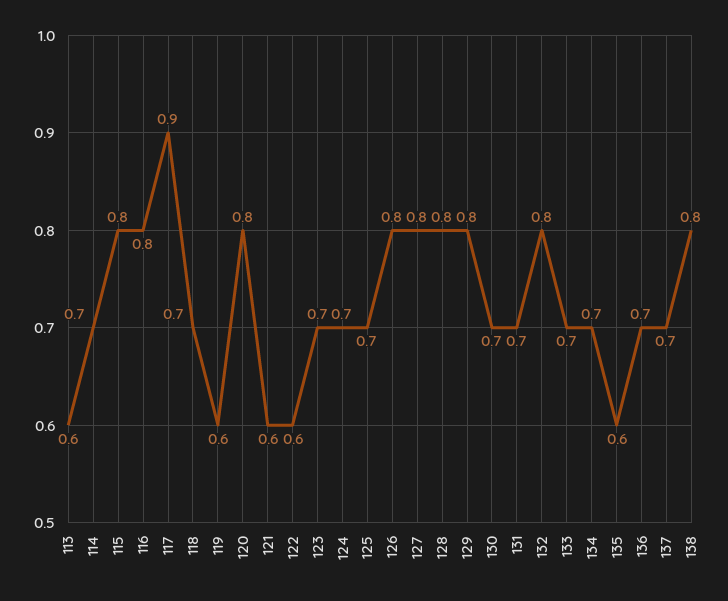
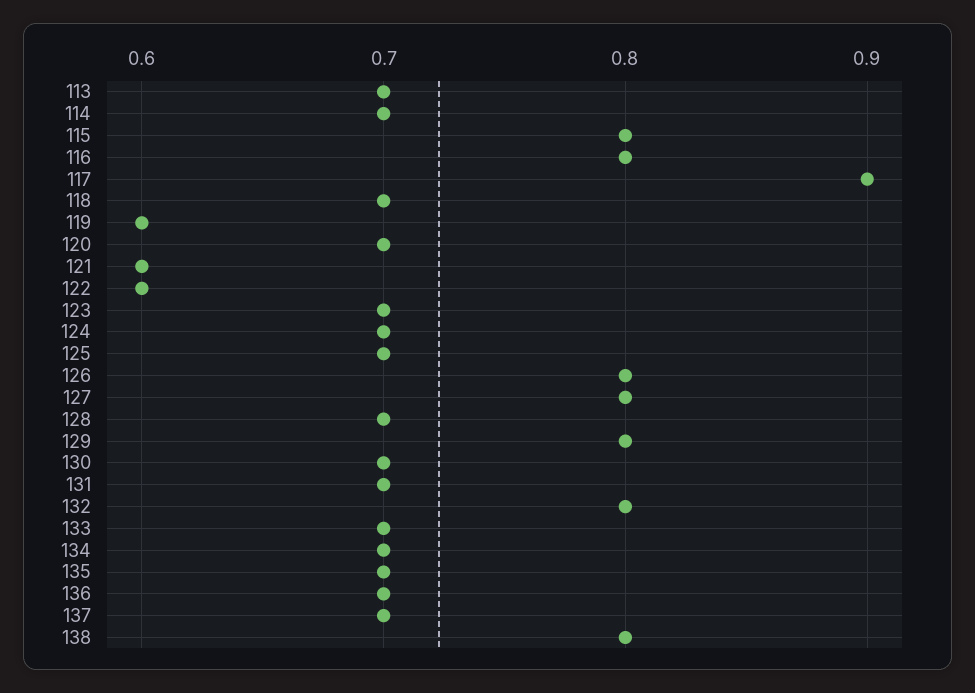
  {
-   "113": 0.6,
+   "113": 0.7,
    "114": 0.7,
    "115": 0.8,
    "116": 0.8,
    "117": 0.9,
    "118": 0.7,
    "119": 0.6,
-   "120": 0.8,
+   "120": 0.7,
    "121": 0.6,
    "122": 0.6,
    "123": 0.7,
    "124": 0.7,
    "125": 0.7,
    "126": 0.8,
    "127": 0.8,
-   "128": 0.8,
+   "128": 0.7,
    "129": 0.8,
    "130": 0.7,
    "131": 0.7,
    "132": 0.8,
    "133": 0.7,
    "134": 0.7,
-   "135": 0.6,
+   "135": 0.7,
    "136": 0.7,
    "137": 0.7,
    "138": 0.8
  }

